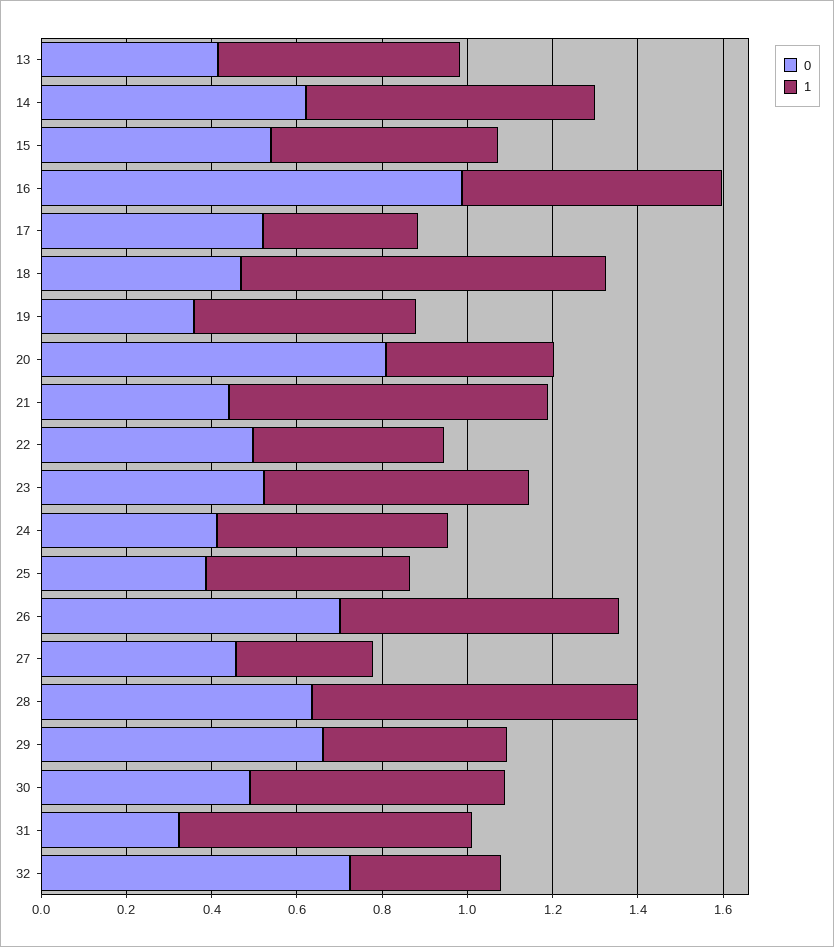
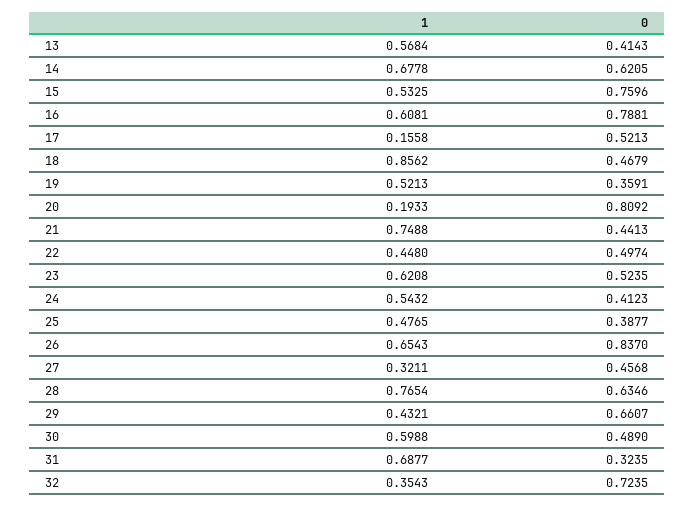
  {
    "0": {
      "13": 0.4143,
      "14": 0.6205,
-     "15": 0.55,
+     "15": 0.7596,
-     "16": 1,
+     "16": 0.7881,
      "17": 0.5213,
      "18": 0.4679,
      "19": 0.3591,
      "20": 0.8092,
      "21": 0.4413,
      "22": 0.4974,
      "23": 0.5235,
      "24": 0.4123,
      "25": 0.3877,
-     "26": 0.7,
+     "26": 0.837,
      "27": 0.4568,
      "28": 0.6346,
      "29": 0.6607,
      "30": 0.489,
      "31": 0.3235,
      "32": 0.7235
    },
    "1": {
      "13": 0.5684,
      "14": 0.6778,
      "15": 0.5325,
      "16": 0.6081,
-     "17": 0.35,
+     "17": 0.1558,
      "18": 0.8562,
      "19": 0.5213,
-     "20": 0.4,
+     "20": 0.1933,
      "21": 0.7488,
      "22": 0.448,
      "23": 0.6208,
      "24": 0.5432,
      "25": 0.4765,
      "26": 0.6543,
      "27": 0.3211,
      "28": 0.7654,
      "29": 0.4321,
      "30": 0.5988,
      "31": 0.6877,
      "32": 0.3543
    }
  }

